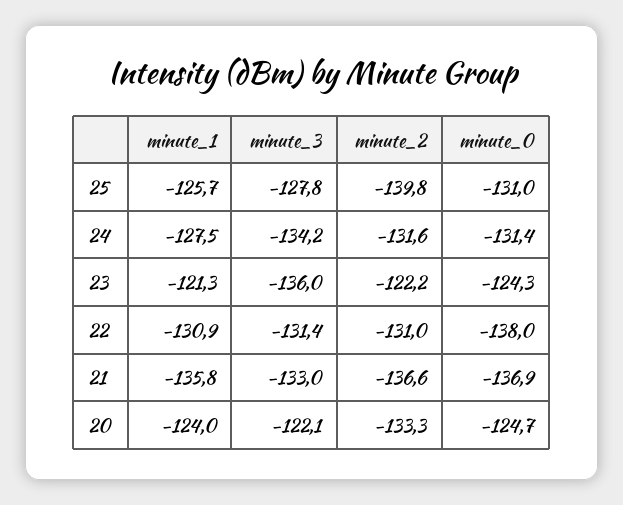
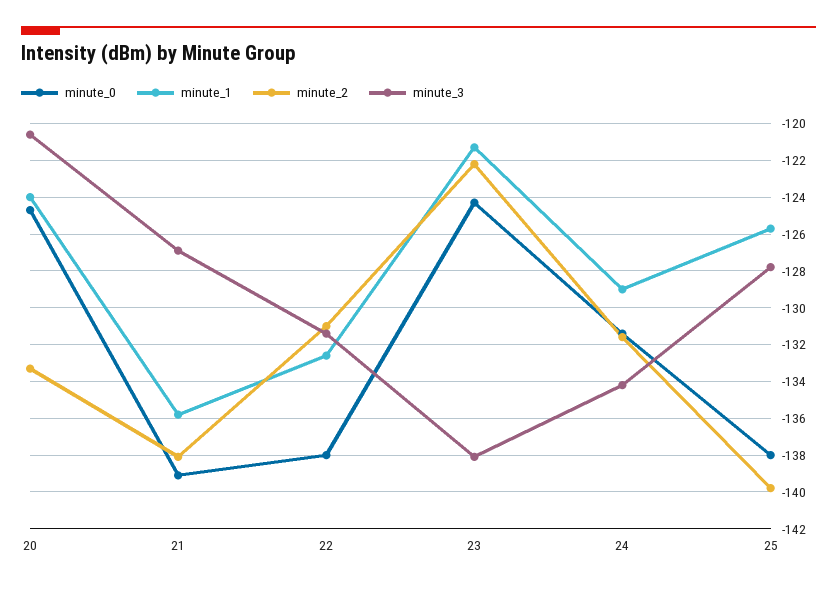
  {
    "minute_1": {
      "25": -125.7,
-     "24": -127.5,
+     "24": -129,
      "23": -121.3,
-     "22": -130.9,
+     "22": -132.5,
      "21": -135.8,
      "20": -124
    },
    "minute_3": {
      "25": -127.8,
      "24": -134.2,
-     "23": -136,
+     "23": -138,
      "22": -131.4,
-     "21": -133,
+     "21": -127,
-     "20": -122.1
+     "20": -120.5
    },
    "minute_2": {
      "25": -139.8,
      "24": -131.6,
      "23": -122.2,
      "22": -131,
-     "21": -136.6,
+     "21": -138,
      "20": -133.3
    },
    "minute_0": {
-     "25": -131,
+     "25": -138,
      "24": -131.4,
      "23": -124.3,
      "22": -138,
-     "21": -136.9,
+     "21": -139,
      "20": -124.7
    }
  }

